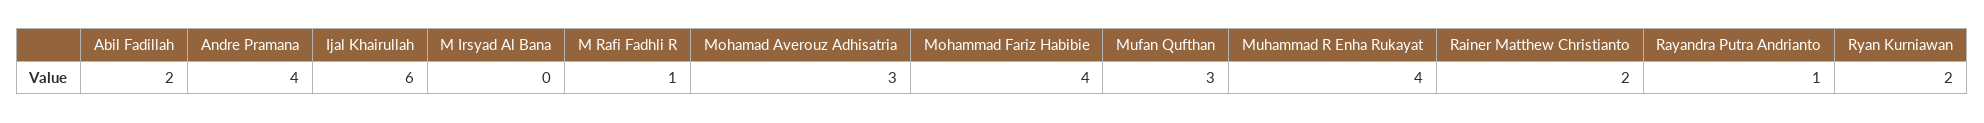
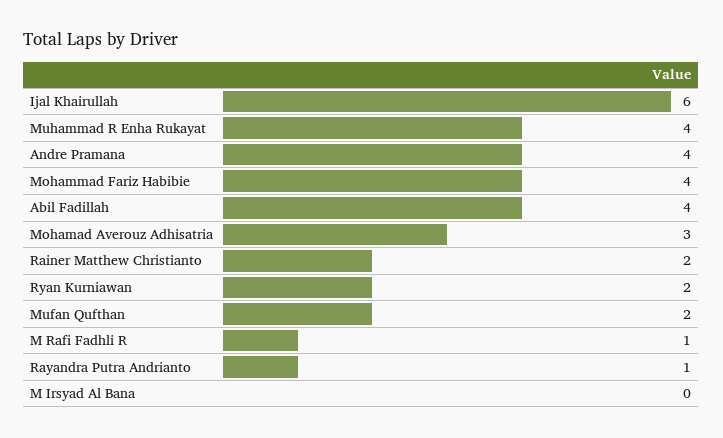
  {
-   "Abil Fadillah": 2,
+   "Abil Fadillah": 4,
    "Andre Pramana": 4,
    "Ijal Khairullah": 6,
    "M Irsyad Al Bana": 0,
    "M Rafi Fadhli R": 1,
    "Mohamad Averouz Adhisatria": 3,
    "Mohammad Fariz Habibie": 4,
-   "Mufan Qufthan": 3,
+   "Mufan Qufthan": 2,
    "Muhammad R Enha Rukayat": 4,
    "Rainer Matthew Christianto": 2,
    "Rayandra Putra Andrianto": 1,
    "Ryan Kurniawan": 2
  }

